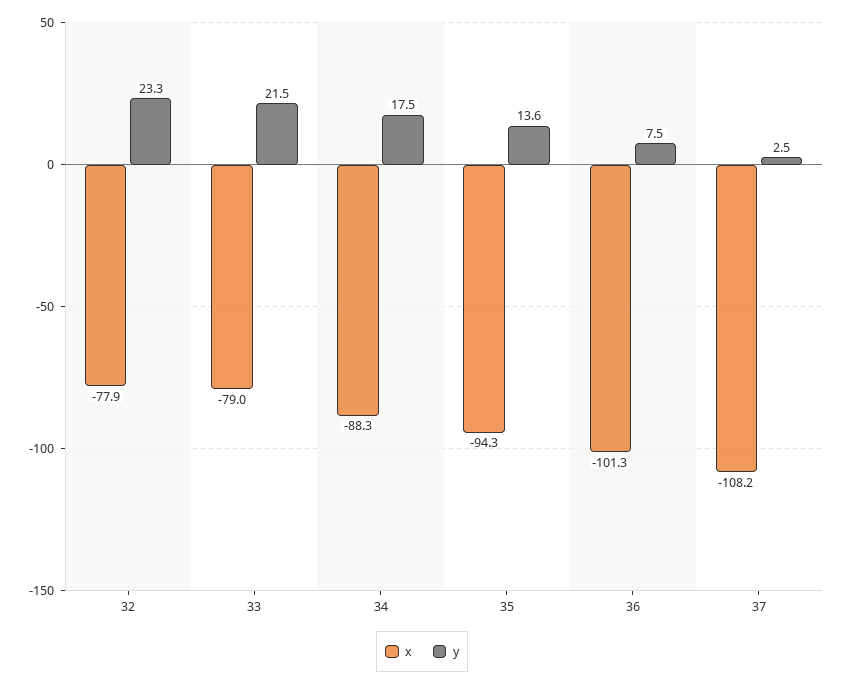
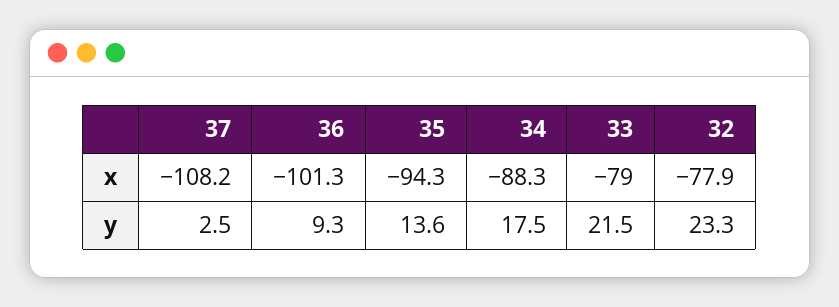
  {
    "x": {
      "32": -77.9,
      "33": -79,
      "34": -88.3,
      "35": -94.3,
      "36": -101.3,
      "37": -108.2
    },
    "y": {
      "32": 23.3,
      "33": 21.5,
      "34": 17.5,
      "35": 13.6,
-     "36": 7.5,
+     "36": 9.3,
      "37": 2.5
    }
  }

